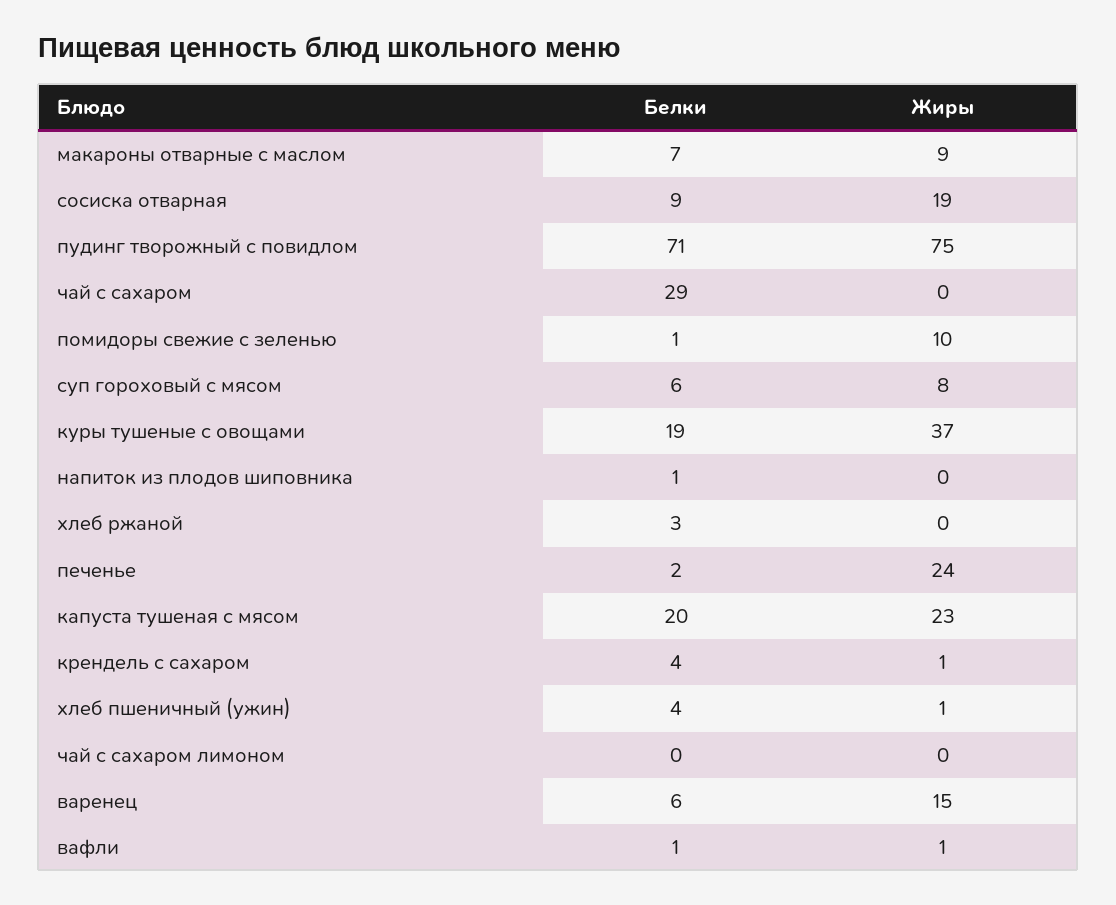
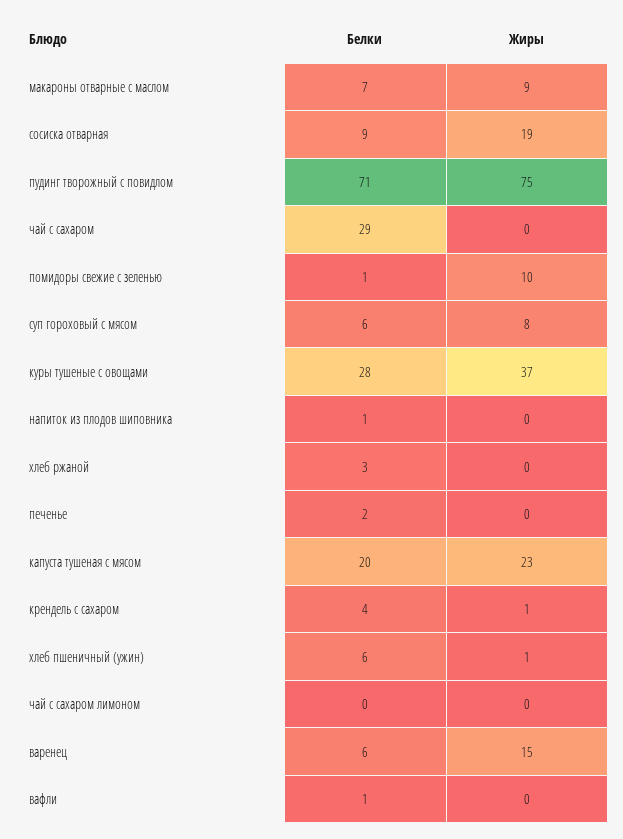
  {
    "Белки": {
      "макароны отварные с маслом": 7,
      "сосиска отварная": 9,
      "пудинг творожный с повидлом": 71,
      "чай с сахаром": 29,
      "помидоры свежие с зеленью": 1,
      "суп гороховый с мясом": 6,
-     "куры тушеные с овощами": 19,
+     "куры тушеные с овощами": 28,
      "напиток из плодов шиповника": 1,
      "хлеб ржаной": 3,
      "печенье": 2,
      "капуста тушеная с мясом": 20,
      "крендель с сахаром": 4,
-     "хлеб пшеничный (ужин)": 4,
+     "хлеб пшеничный (ужин)": 6,
      "чай с сахаром лимоном": 0,
      "варенец": 6,
      "вафли": 1
    },
    "Жиры": {
      "макароны отварные с маслом": 9,
      "сосиска отварная": 19,
      "пудинг творожный с повидлом": 75,
      "чай с сахаром": 0,
      "помидоры свежие с зеленью": 10,
      "суп гороховый с мясом": 8,
      "куры тушеные с овощами": 37,
      "напиток из плодов шиповника": 0,
      "хлеб ржаной": 0,
-     "печенье": 24,
+     "печенье": 0,
      "капуста тушеная с мясом": 23,
      "крендель с сахаром": 1,
      "хлеб пшеничный (ужин)": 1,
      "чай с сахаром лимоном": 0,
      "варенец": 15,
-     "вафли": 1
+     "вафли": 0
    }
  }

